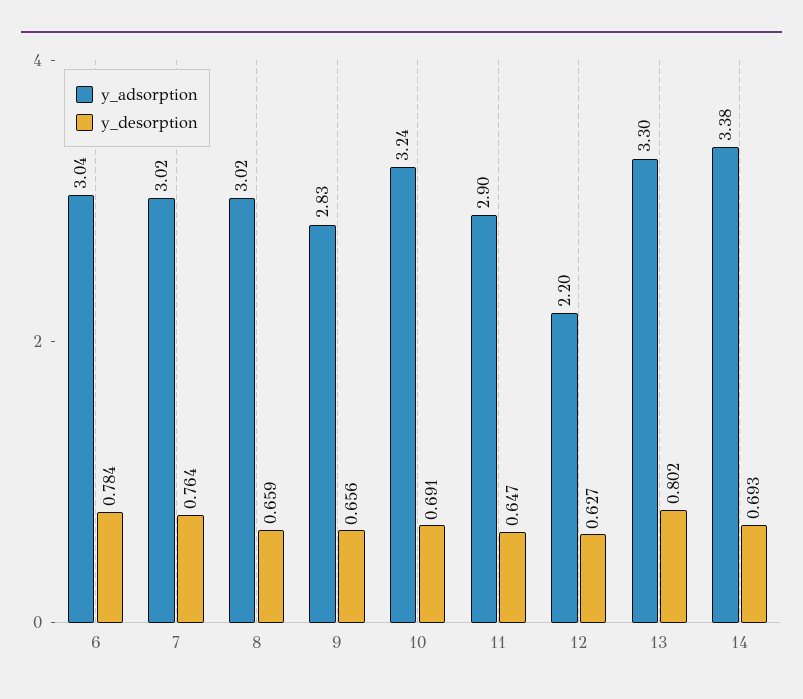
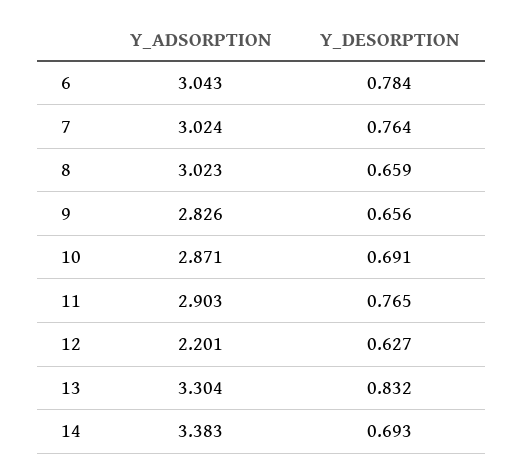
  {
    "y_adsorption": {
      "6": 3.043,
      "7": 3.024,
      "8": 3.023,
      "9": 2.826,
-     "10": 3.24,
+     "10": 2.871,
      "11": 2.903,
      "12": 2.201,
      "13": 3.304,
      "14": 3.383
    },
    "y_desorption": {
      "6": 0.784,
      "7": 0.764,
      "8": 0.659,
      "9": 0.656,
      "10": 0.691,
-     "11": 0.647,
+     "11": 0.765,
      "12": 0.627,
-     "13": 0.802,
+     "13": 0.832,
      "14": 0.693
    }
  }

